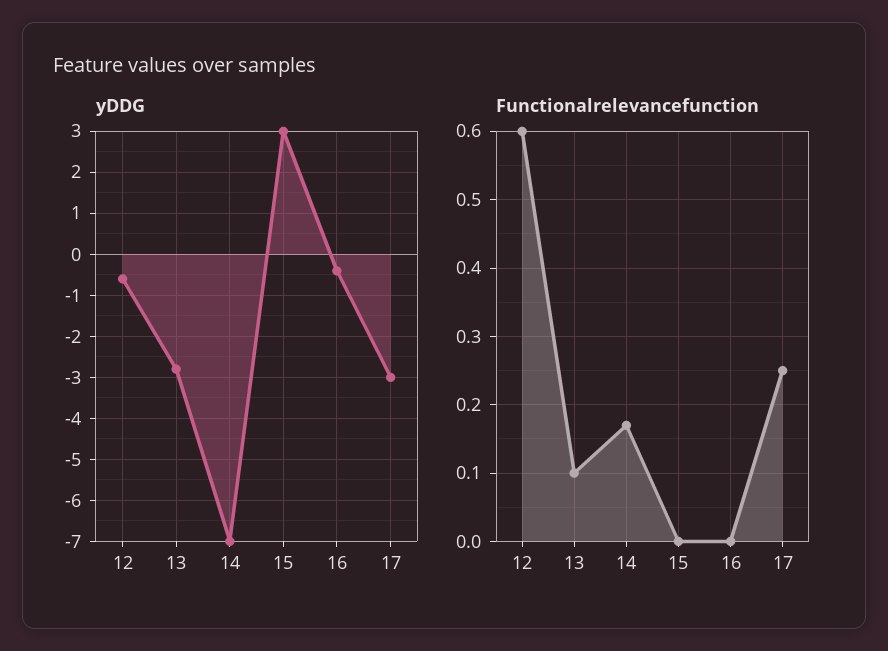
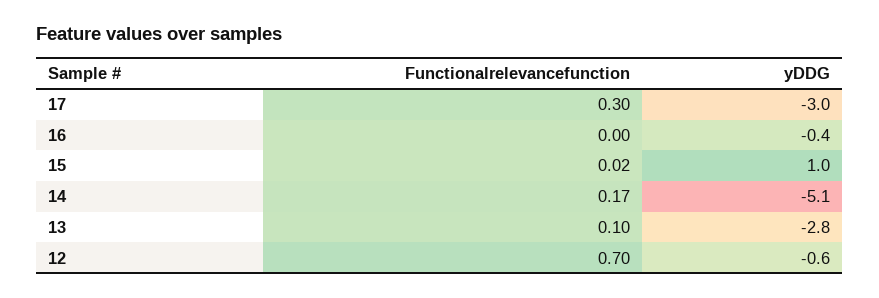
  {
    "yDDG": {
      "12": -0.6,
      "13": -2.8,
-     "14": -7,
+     "14": -5.1,
-     "15": 3,
+     "15": 1,
      "16": -0.4,
      "17": -3
    },
    "Functionalrelevancefunction": {
-     "12": 0.6,
+     "12": 0.7,
      "13": 0.1,
      "14": 0.17,
-     "15": 0,
+     "15": 0.02,
      "16": 0,
-     "17": 0.25
+     "17": 0.3
    }
  }

